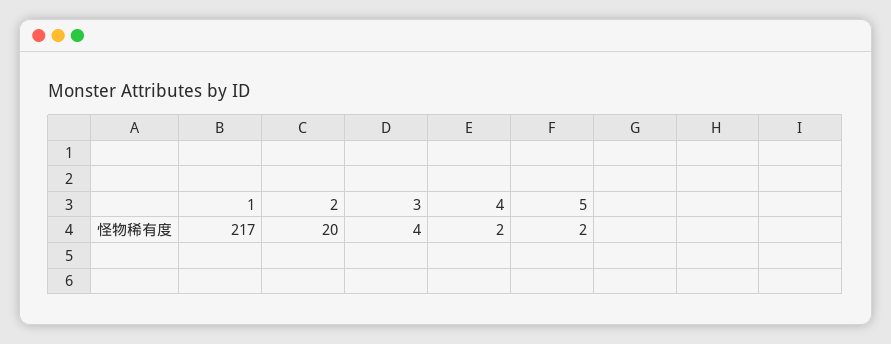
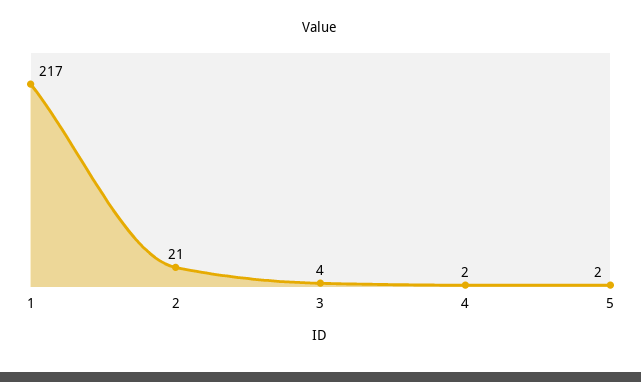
  {
    "1": 217,
-   "2": 20,
+   "2": 21,
    "3": 4,
    "4": 2,
    "5": 2
  }

